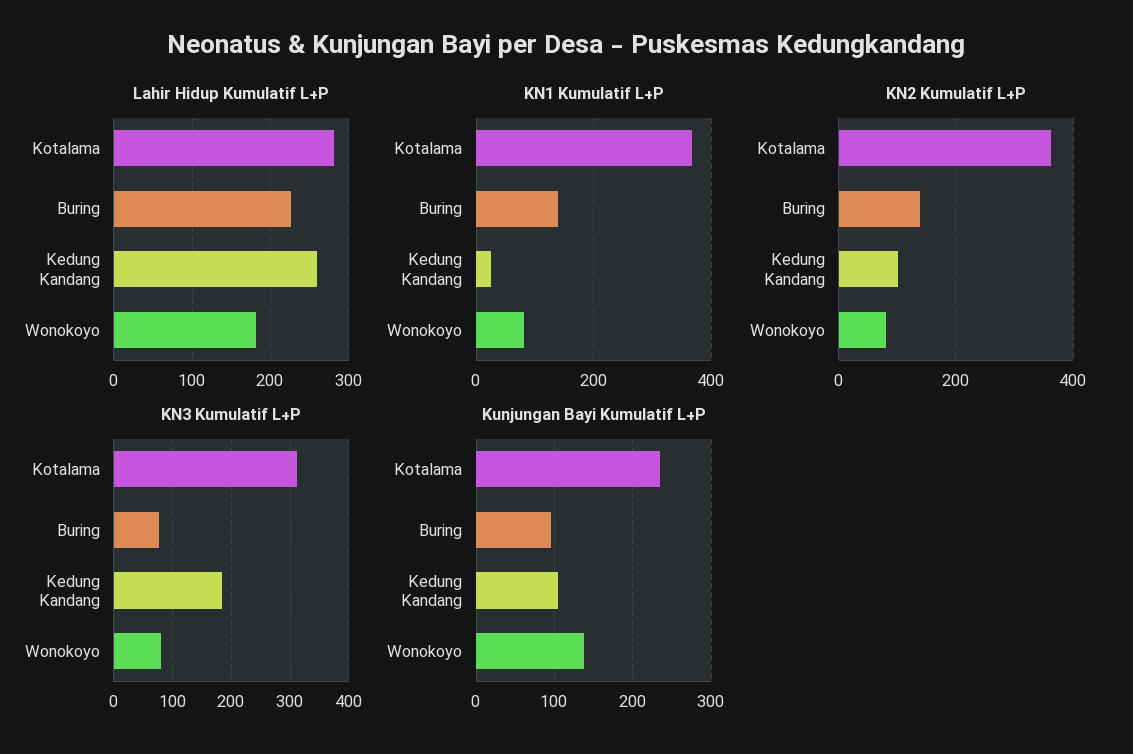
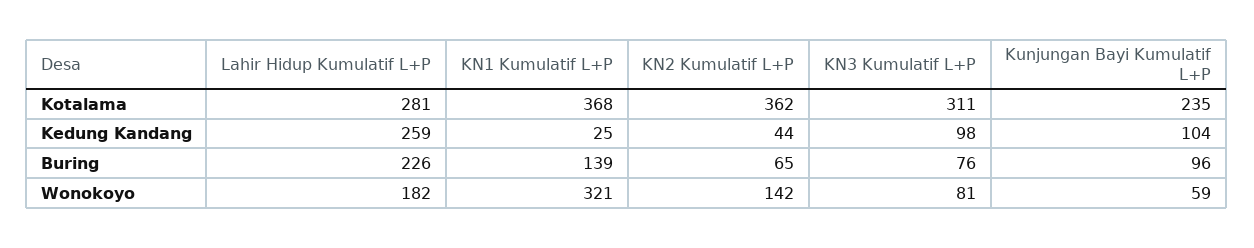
  {
    "Lahir Hidup Kumulatif L+P": {
      "Kotalama": 281,
      "Buring": 226,
      "Kedung Kandang": 259,
      "Wonokoyo": 182
    },
    "KN1 Kumulatif L+P": {
      "Kotalama": 368,
      "Buring": 139,
      "Kedung Kandang": 25,
-     "Wonokoyo": 80
+     "Wonokoyo": 321
    },
    "KN2 Kumulatif L+P": {
      "Kotalama": 362,
-     "Buring": 140,
+     "Buring": 65,
-     "Kedung Kandang": 100,
+     "Kedung Kandang": 44,
-     "Wonokoyo": 80
+     "Wonokoyo": 142
    },
    "KN3 Kumulatif L+P": {
      "Kotalama": 311,
      "Buring": 76,
-     "Kedung Kandang": 180,
+     "Kedung Kandang": 98,
      "Wonokoyo": 81
    },
    "Kunjungan Bayi Kumulatif L+P": {
      "Kotalama": 235,
      "Buring": 96,
      "Kedung Kandang": 104,
-     "Wonokoyo": 140
+     "Wonokoyo": 59
    }
  }

